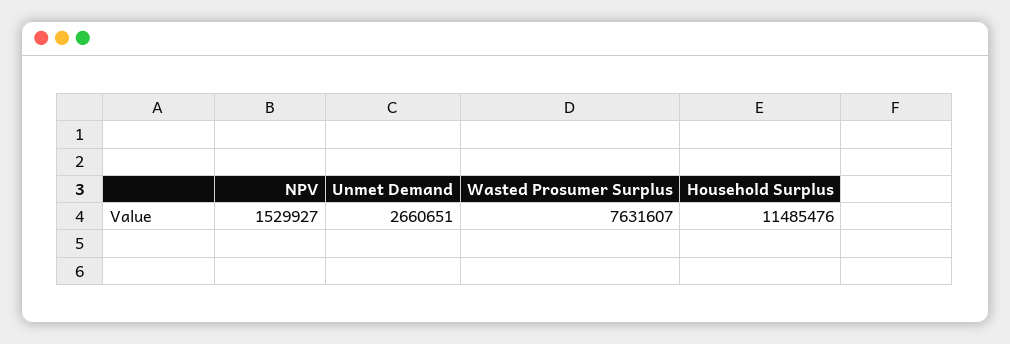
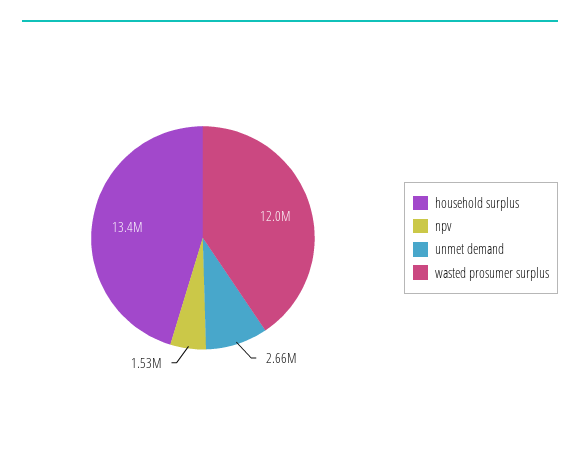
  {
    "NPV": 1529927,
    "Unmet Demand": 2660651,
-   "Wasted Prosumer Surplus": 7631607,
+   "Wasted Prosumer Surplus": 12000000,
-   "Household Surplus": 11485476
+   "Household Surplus": 13400000
  }

